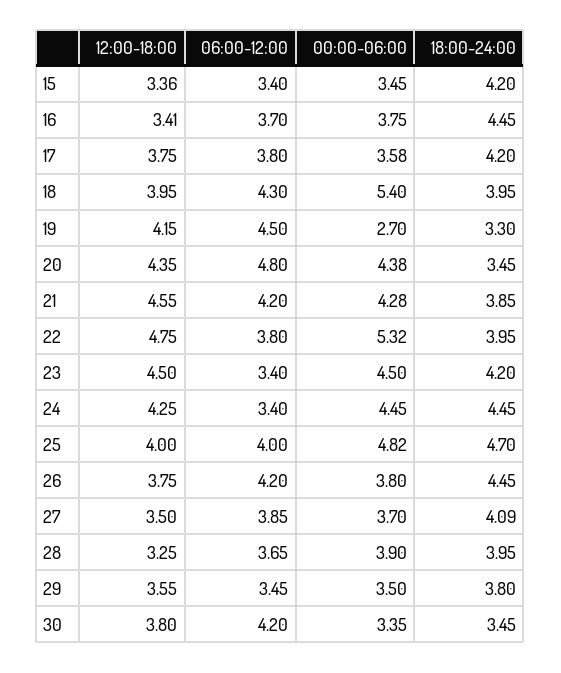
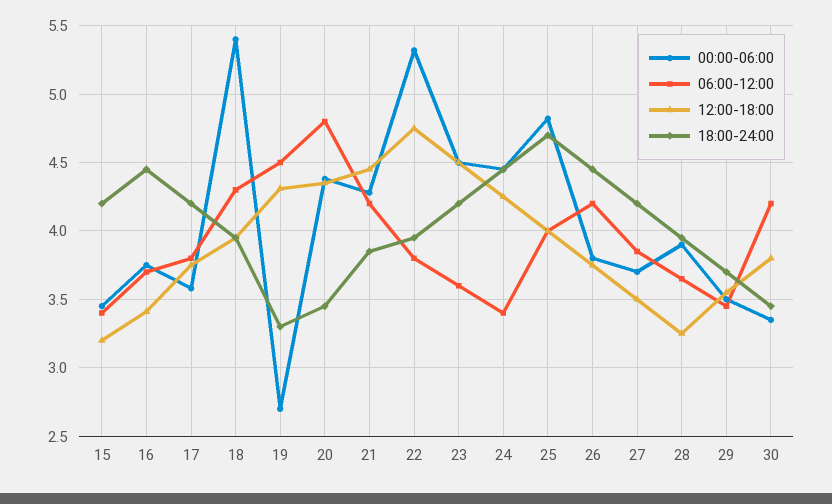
  {
    "12:00-18:00": {
-     "15": 3.36,
+     "15": 3.2,
      "16": 3.41,
      "17": 3.75,
      "18": 3.95,
-     "19": 4.15,
+     "19": 4.3,
      "20": 4.35,
-     "21": 4.55,
+     "21": 4.45,
      "22": 4.75,
      "23": 4.5,
      "24": 4.25,
      "25": 4,
      "26": 3.75,
      "27": 3.5,
      "28": 3.25,
      "29": 3.55,
      "30": 3.8
    },
    "06:00-12:00": {
      "15": 3.4,
      "16": 3.7,
      "17": 3.8,
      "18": 4.3,
      "19": 4.5,
      "20": 4.8,
      "21": 4.2,
      "22": 3.8,
-     "23": 3.4,
+     "23": 3.6,
      "24": 3.4,
      "25": 4,
      "26": 4.2,
      "27": 3.85,
      "28": 3.65,
      "29": 3.45,
      "30": 4.2
    },
    "00:00-06:00": {
      "15": 3.45,
      "16": 3.75,
      "17": 3.58,
      "18": 5.4,
      "19": 2.7,
      "20": 4.38,
      "21": 4.28,
      "22": 5.32,
      "23": 4.5,
      "24": 4.45,
      "25": 4.82,
      "26": 3.8,
      "27": 3.7,
      "28": 3.9,
      "29": 3.5,
      "30": 3.35
    },
    "18:00-24:00": {
      "15": 4.2,
      "16": 4.45,
      "17": 4.2,
      "18": 3.95,
      "19": 3.3,
      "20": 3.45,
      "21": 3.85,
      "22": 3.95,
      "23": 4.2,
      "24": 4.45,
      "25": 4.7,
      "26": 4.45,
-     "27": 4.09,
+     "27": 4.2,
      "28": 3.95,
-     "29": 3.8,
+     "29": 3.7,
      "30": 3.45
    }
  }

